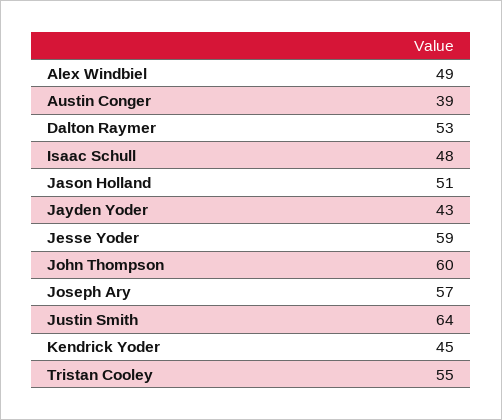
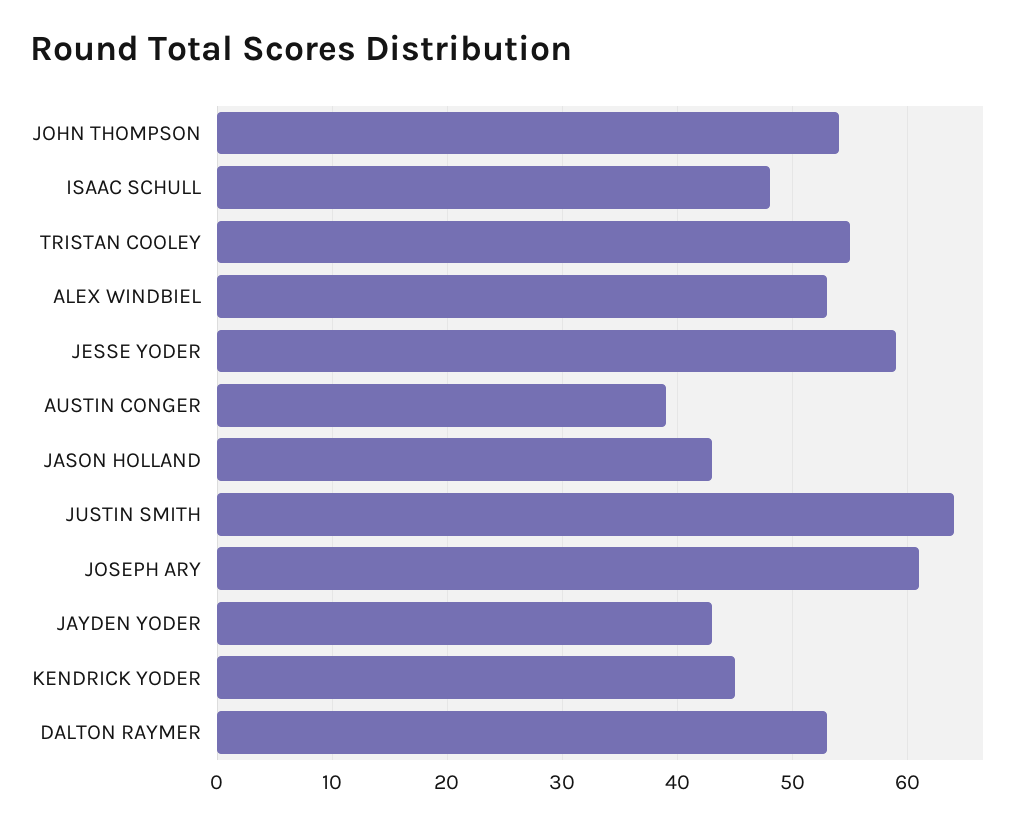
  {
-   "Alex Windbiel": 49,
+   "Alex Windbiel": 53,
    "Austin Conger": 39,
    "Dalton Raymer": 53,
    "Isaac Schull": 48,
-   "Jason Holland": 51,
+   "Jason Holland": 43,
    "Jayden Yoder": 43,
    "Jesse Yoder": 59,
-   "John Thompson": 60,
+   "John Thompson": 54,
-   "Joseph Ary": 57,
+   "Joseph Ary": 61,
    "Justin Smith": 64,
    "Kendrick Yoder": 45,
    "Tristan Cooley": 55
  }

